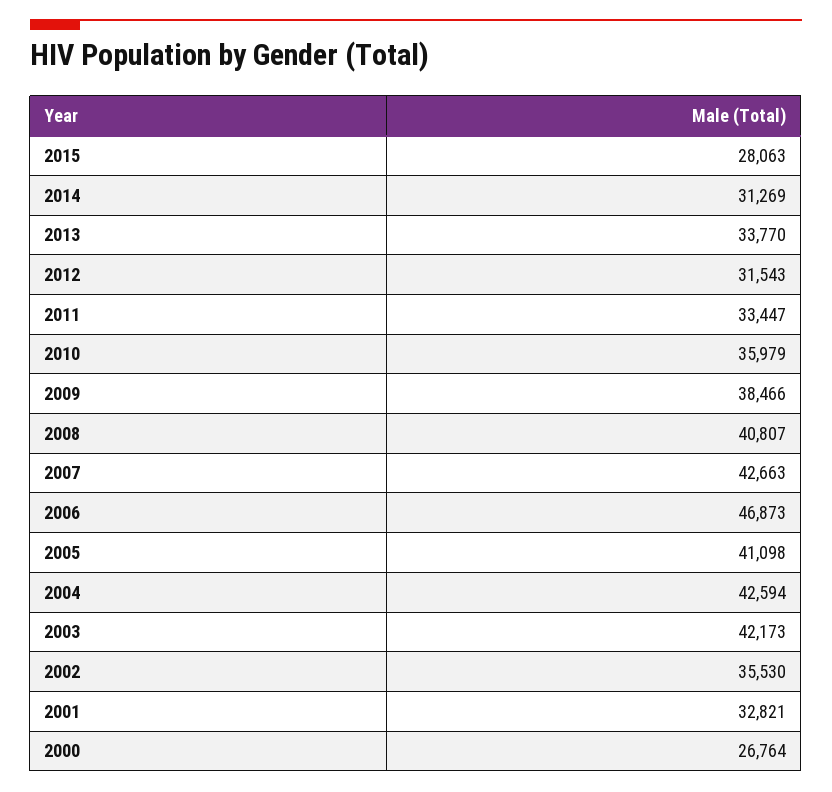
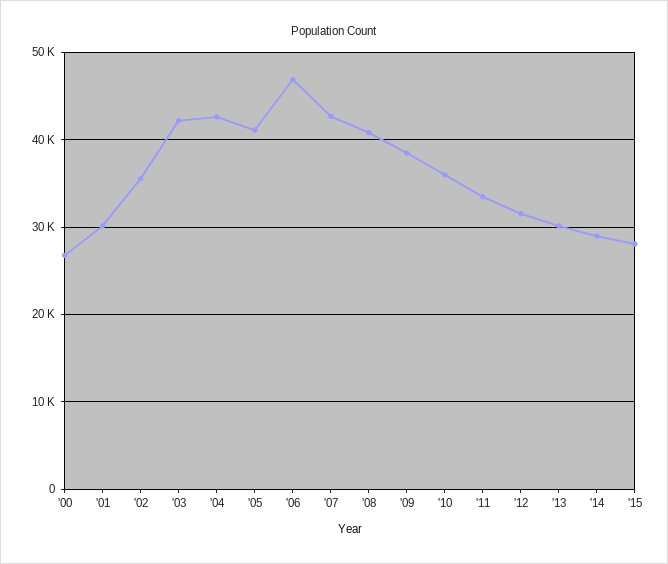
  {
    "2015": 28063,
-   "2014": 31269,
+   "2014": 29000,
-   "2013": 33770,
+   "2013": 30000,
    "2012": 31543,
    "2011": 33447,
    "2010": 35979,
    "2009": 38466,
    "2008": 40807,
    "2007": 42663,
    "2006": 46873,
    "2005": 41098,
    "2004": 42594,
    "2003": 42173,
    "2002": 35530,
-   "2001": 32821,
+   "2001": 30000,
    "2000": 26764
  }

